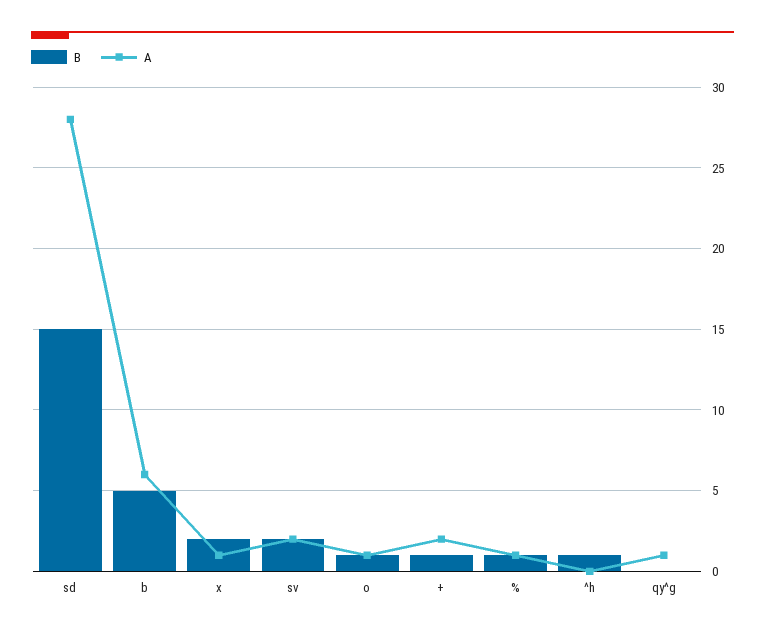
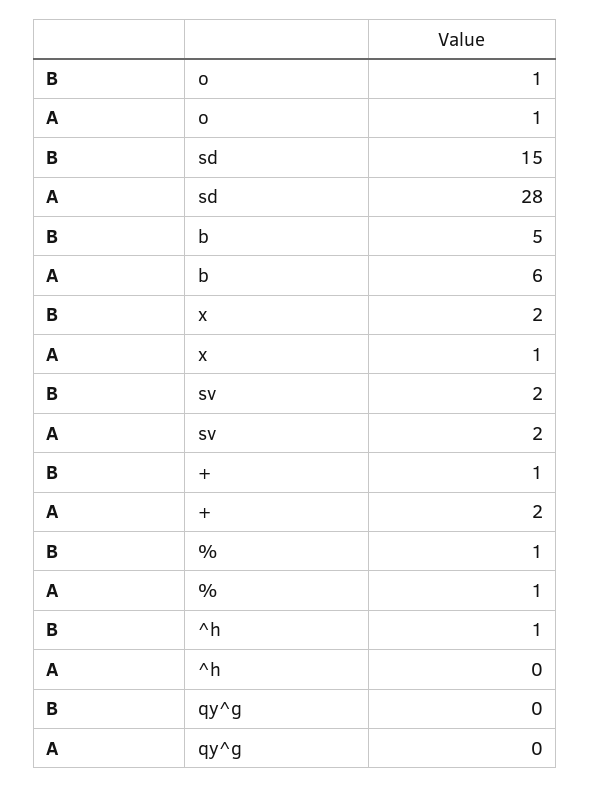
  {
    "B": {
      "sd": 15,
      "b": 5,
      "x": 2,
      "sv": 2,
      "o": 1,
      "+": 1,
      "%": 1,
      "^h": 1,
      "qy^g": 0
    },
    "A": {
      "sd": 28,
      "b": 6,
      "x": 1,
      "sv": 2,
      "o": 1,
      "+": 2,
      "%": 1,
      "^h": 0,
-     "qy^g": 1
+     "qy^g": 0
    }
  }

